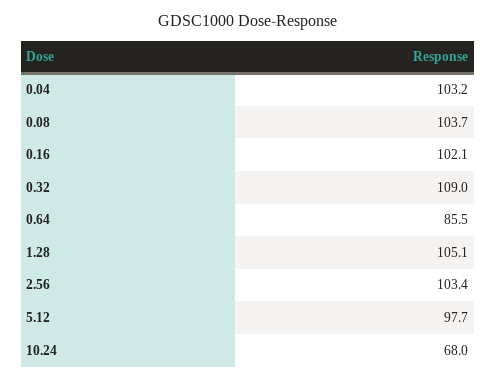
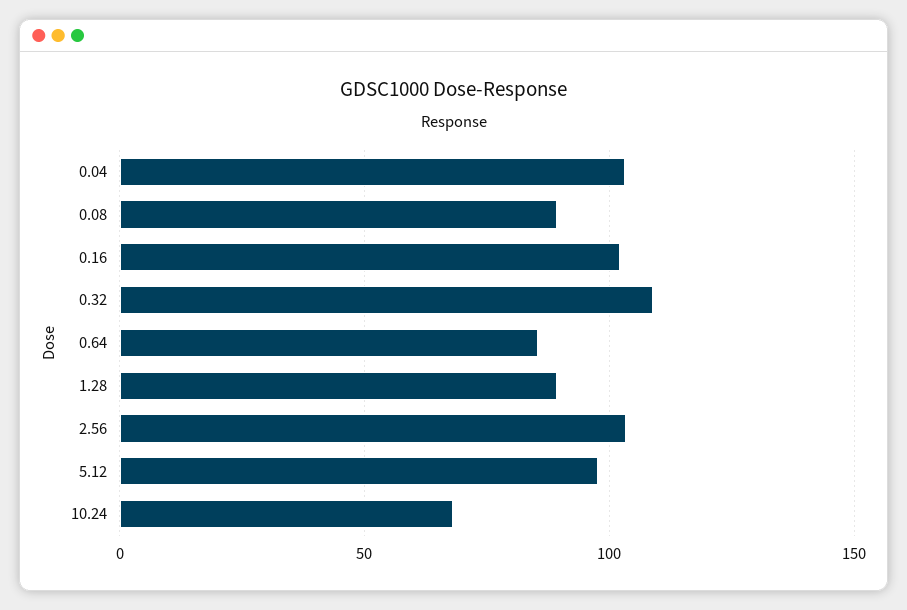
  {
    "0.04": 103.2,
-   "0.08": 103.7,
+   "0.08": 90,
    "0.16": 102.1,
    "0.32": 109,
    "0.64": 85.5,
-   "1.28": 105.1,
+   "1.28": 90,
    "2.56": 103.4,
    "5.12": 97.7,
    "10.24": 68
  }

